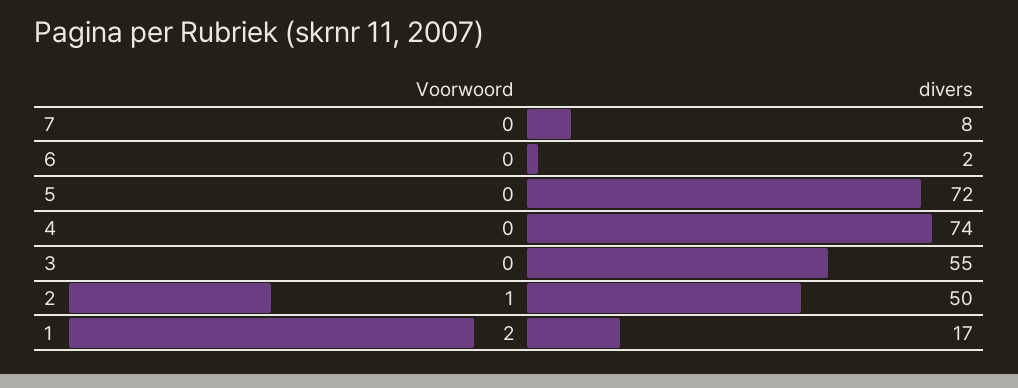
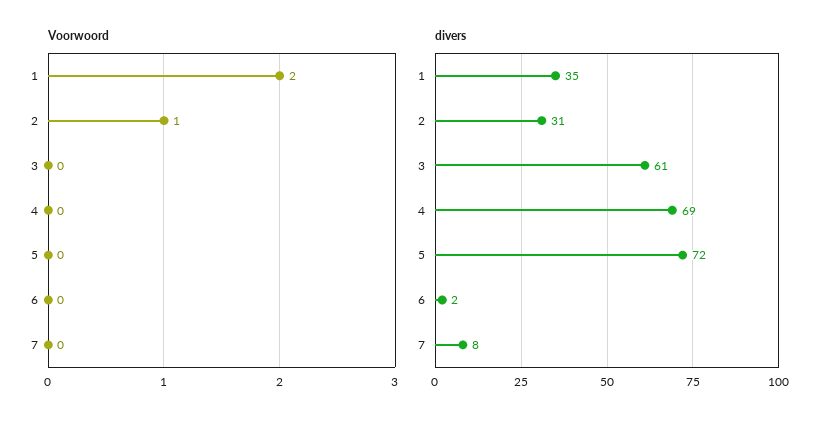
  {
    "Voorwoord": {
      "7": 0,
      "6": 0,
      "5": 0,
      "4": 0,
      "3": 0,
      "2": 1,
      "1": 2
    },
    "divers": {
      "7": 8,
      "6": 2,
      "5": 72,
-     "4": 74,
+     "4": 69,
-     "3": 55,
+     "3": 61,
-     "2": 50,
+     "2": 31,
-     "1": 17
+     "1": 35
    }
  }

